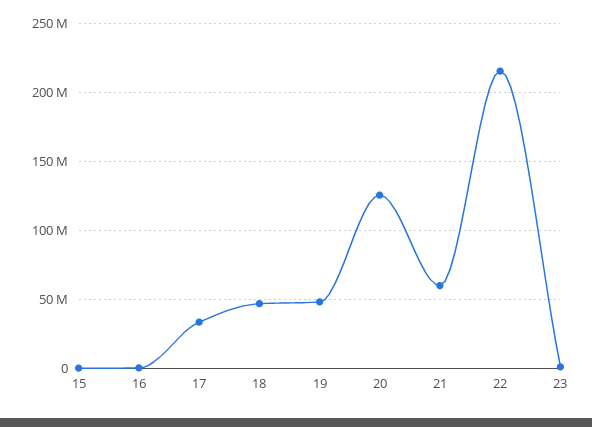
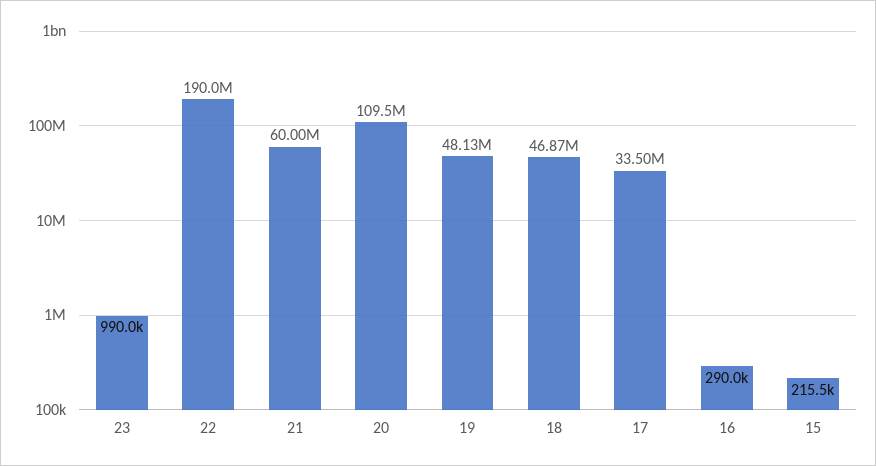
  {
    "15": 215500,
    "16": 290000,
    "17": 33500000,
    "18": 46870000,
    "19": 48130000,
-   "20": 125000000,
+   "20": 109500000,
    "21": 60000000,
-   "22": 215000000,
+   "22": 190000000,
    "23": 990000
  }

